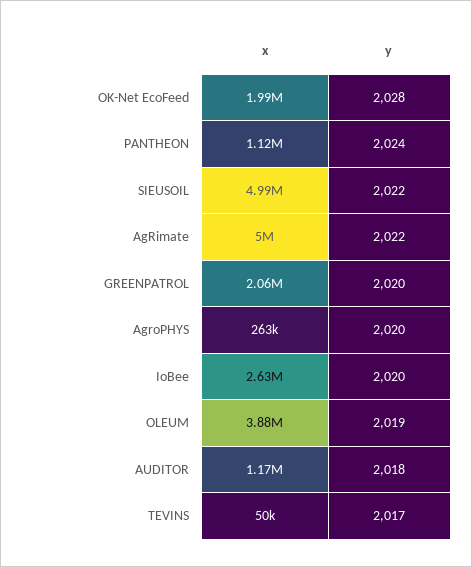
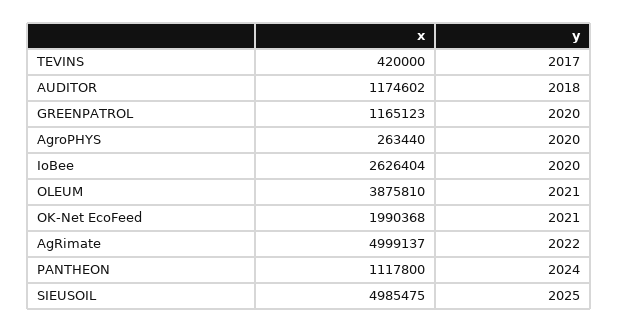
  {
    "x": {
      "OK-Net EcoFeed": 1990368,
      "PANTHEON": 1117800,
      "SIEUSOIL": 4985475,
      "AgRimate": 4999137,
-     "GREENPATROL": 2060000,
+     "GREENPATROL": 1165123,
      "AgroPHYS": 263440,
      "IoBee": 2626404,
      "OLEUM": 3875810,
      "AUDITOR": 1174602,
-     "TEVINS": 50000
+     "TEVINS": 420000
    },
    "y": {
-     "OK-Net EcoFeed": 2028,
+     "OK-Net EcoFeed": 2021,
      "PANTHEON": 2024,
-     "SIEUSOIL": 2022,
+     "SIEUSOIL": 2025,
      "AgRimate": 2022,
      "GREENPATROL": 2020,
      "AgroPHYS": 2020,
      "IoBee": 2020,
-     "OLEUM": 2019,
+     "OLEUM": 2021,
      "AUDITOR": 2018,
      "TEVINS": 2017
    }
  }

